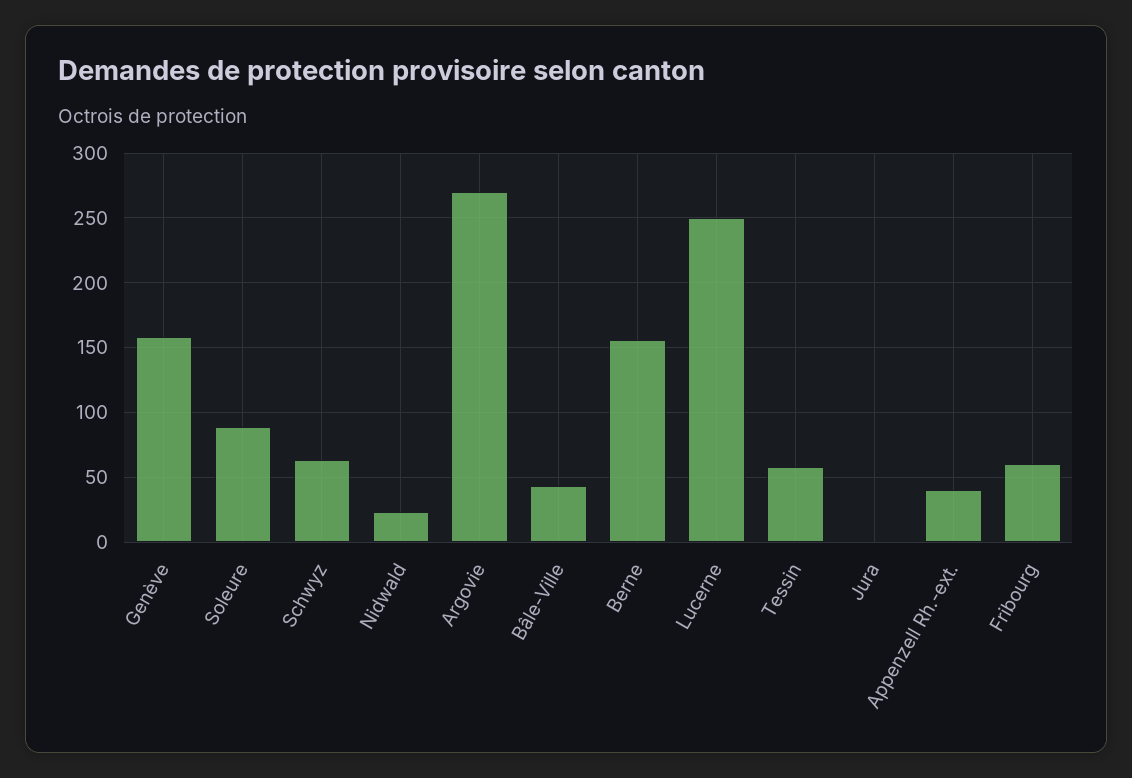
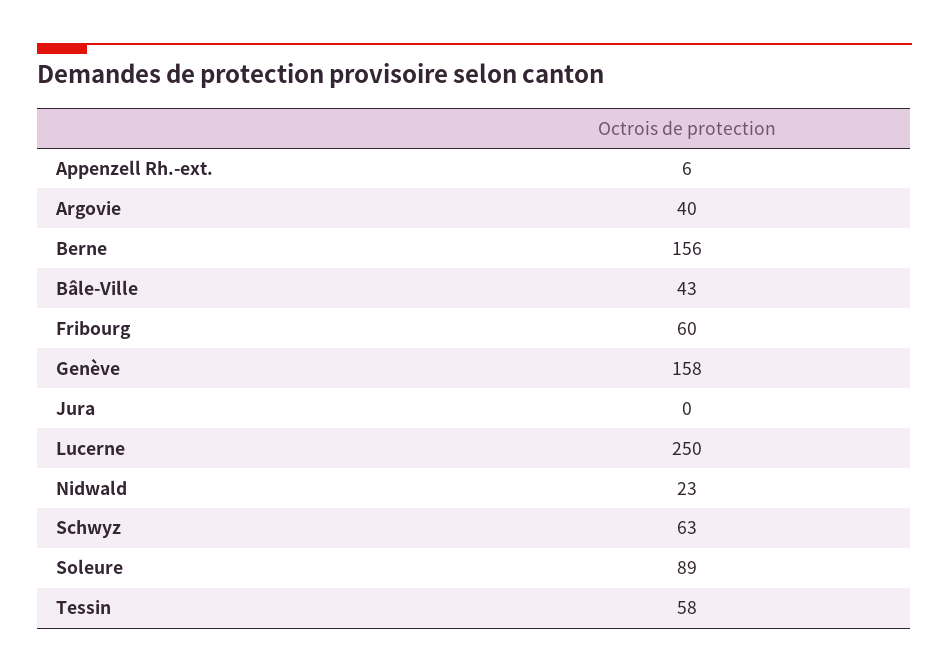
  {
    "Genève": 158,
    "Soleure": 89,
    "Schwyz": 63,
    "Nidwald": 23,
-   "Argovie": 270,
+   "Argovie": 40,
    "Bâle-Ville": 43,
    "Berne": 156,
    "Lucerne": 250,
    "Tessin": 58,
    "Jura": 0,
-   "Appenzell Rh.-ext.": 40,
+   "Appenzell Rh.-ext.": 6,
    "Fribourg": 60
  }

